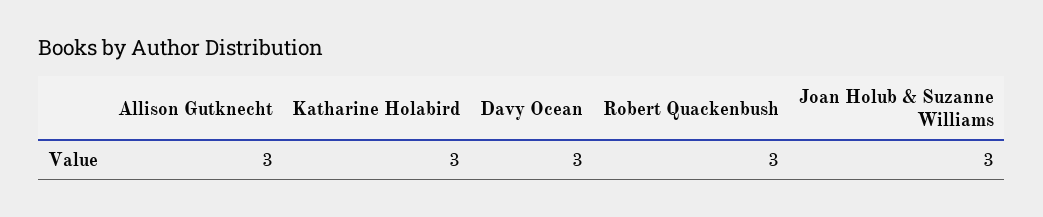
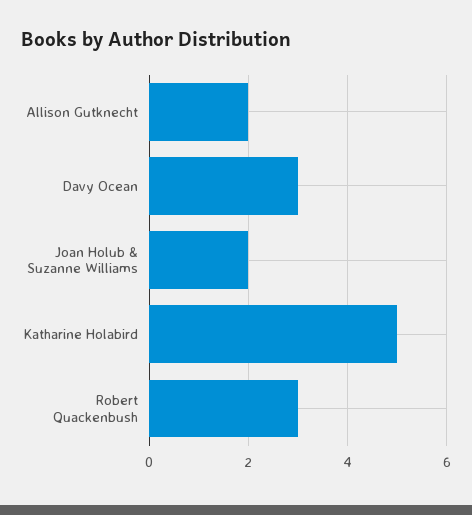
  {
-   "Allison Gutknecht": 3,
+   "Allison Gutknecht": 2,
-   "Katharine Holabird": 3,
+   "Katharine Holabird": 5,
    "Davy Ocean": 3,
    "Robert Quackenbush": 3,
-   "Joan Holub & Suzanne Williams": 3
+   "Joan Holub & Suzanne Williams": 2
  }

